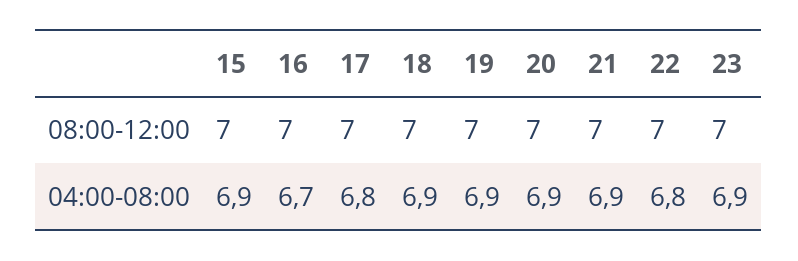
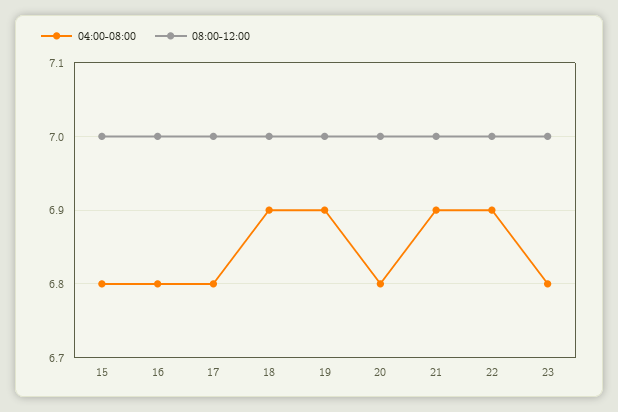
  {
    "08:00-12:00": {
      "15": 7,
      "16": 7,
      "17": 7,
      "18": 7,
      "19": 7,
      "20": 7,
      "21": 7,
      "22": 7,
      "23": 7
    },
    "04:00-08:00": {
-     "15": 6.9,
+     "15": 6.8,
-     "16": 6.7,
+     "16": 6.8,
      "17": 6.8,
      "18": 6.9,
      "19": 6.9,
-     "20": 6.9,
+     "20": 6.8,
      "21": 6.9,
-     "22": 6.8,
+     "22": 6.9,
-     "23": 6.9
+     "23": 6.8
    }
  }

